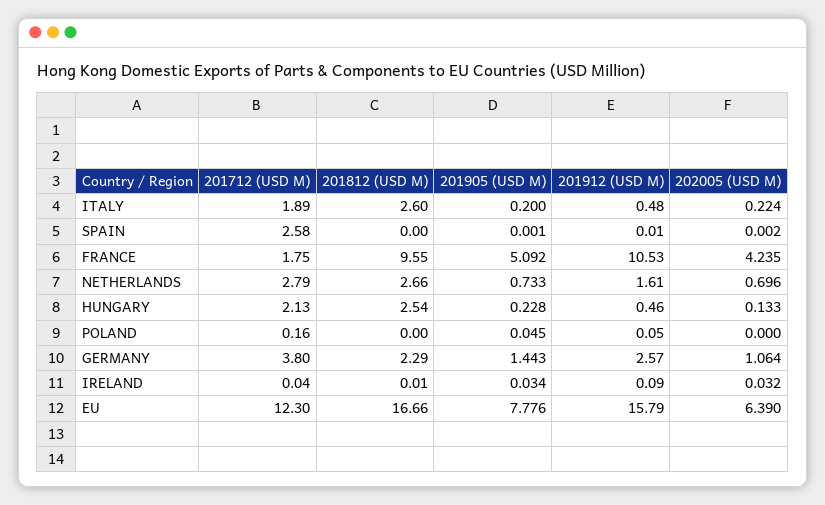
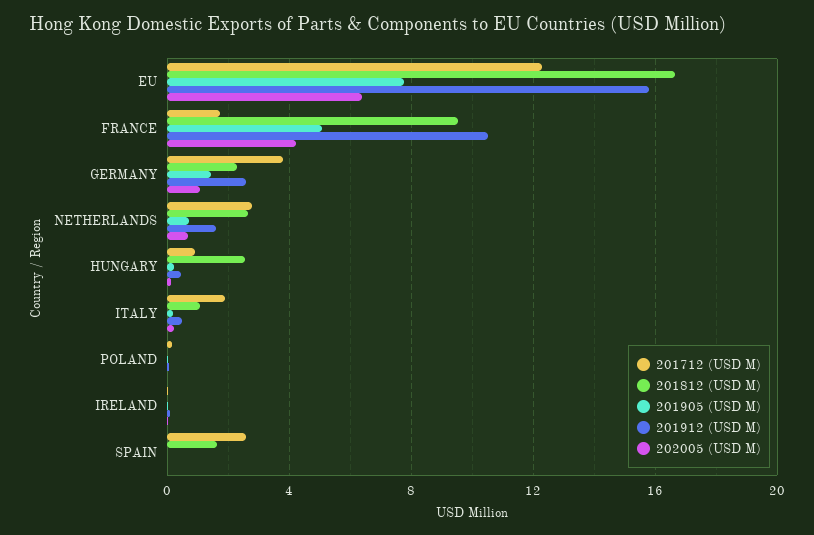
  {
    "201712 (USD M)": {
      "ITALY": 1.89,
      "SPAIN": 2.58,
      "FRANCE": 1.75,
      "NETHERLANDS": 2.79,
-     "HUNGARY": 2.13,
+     "HUNGARY": 1,
      "POLAND": 0.16,
      "GERMANY": 3.8,
      "IRELAND": 0.04,
      "EU": 12.3
    },
    "201812 (USD M)": {
-     "ITALY": 2.6,
+     "ITALY": 1,
-     "SPAIN": 0,
+     "SPAIN": 1.5,
      "FRANCE": 9.55,
      "NETHERLANDS": 2.66,
      "HUNGARY": 2.54,
      "POLAND": 0,
      "GERMANY": 2.29,
      "IRELAND": 0.01,
      "EU": 16.66
    },
    "201905 (USD M)": {
      "ITALY": 0.2,
      "SPAIN": 0.001,
      "FRANCE": 5.092,
      "NETHERLANDS": 0.733,
      "HUNGARY": 0.228,
      "POLAND": 0.045,
      "GERMANY": 1.443,
      "IRELAND": 0.034,
      "EU": 7.776
    },
    "201912 (USD M)": {
      "ITALY": 0.48,
      "SPAIN": 0.01,
      "FRANCE": 10.53,
      "NETHERLANDS": 1.61,
      "HUNGARY": 0.46,
      "POLAND": 0.05,
      "GERMANY": 2.57,
      "IRELAND": 0.09,
      "EU": 15.79
    },
    "202005 (USD M)": {
      "ITALY": 0.224,
      "SPAIN": 0.002,
      "FRANCE": 4.235,
      "NETHERLANDS": 0.696,
      "HUNGARY": 0.133,
      "POLAND": 0,
      "GERMANY": 1.064,
      "IRELAND": 0.032,
      "EU": 6.39
    }
  }

